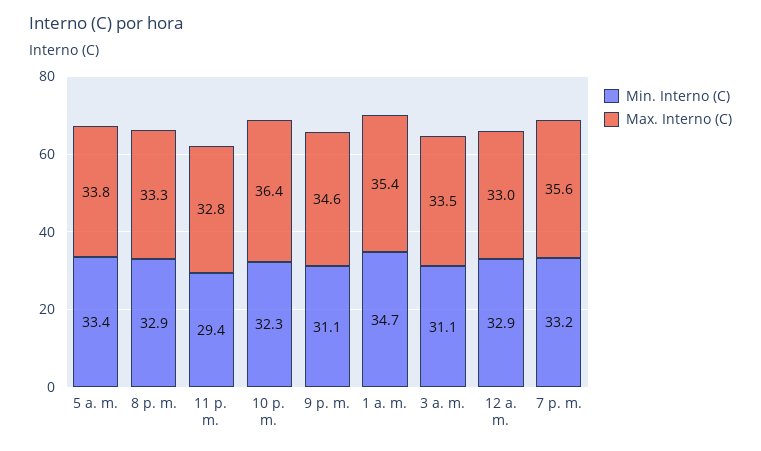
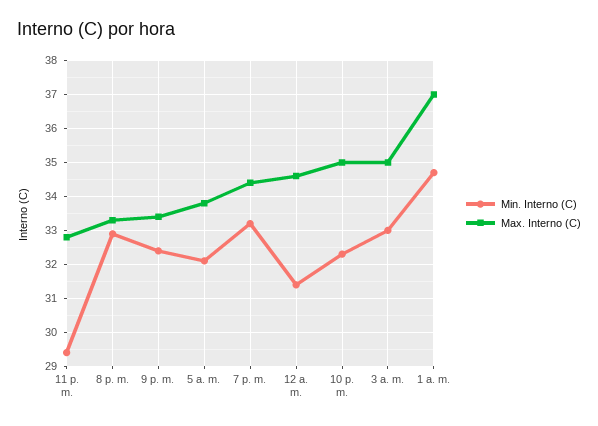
  {
    "Min. Interno (C)": {
-     "5 a. m.": 33.4,
+     "5 a. m.": 32,
      "8 p. m.": 32.9,
      "11 p. m.": 29.4,
      "10 p. m.": 32.3,
-     "9 p. m.": 31.1,
+     "9 p. m.": 32.5,
      "1 a. m.": 34.7,
-     "3 a. m.": 31.1,
+     "3 a. m.": 33,
-     "12 a. m.": 32.9,
+     "12 a. m.": 31.5,
      "7 p. m.": 33.2
    },
    "Max. Interno (C)": {
      "5 a. m.": 33.8,
      "8 p. m.": 33.3,
      "11 p. m.": 32.8,
-     "10 p. m.": 36.4,
+     "10 p. m.": 35,
-     "9 p. m.": 34.6,
+     "9 p. m.": 33.5,
-     "1 a. m.": 35.4,
+     "1 a. m.": 37,
-     "3 a. m.": 33.5,
+     "3 a. m.": 35,
-     "12 a. m.": 33,
+     "12 a. m.": 34.5,
-     "7 p. m.": 35.6
+     "7 p. m.": 34.5
    }
  }

